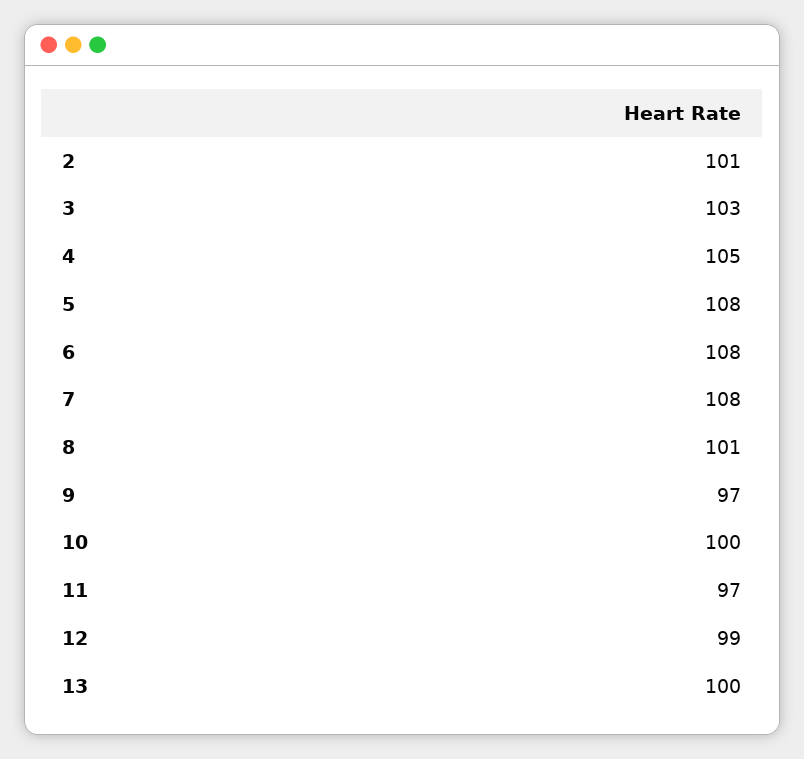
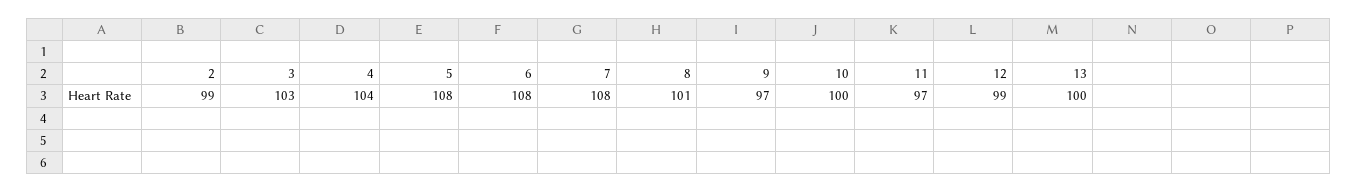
  {
-   "2": 101,
+   "2": 99,
    "3": 103,
-   "4": 105,
+   "4": 104,
    "5": 108,
    "6": 108,
    "7": 108,
    "8": 101,
    "9": 97,
    "10": 100,
    "11": 97,
    "12": 99,
    "13": 100
  }

